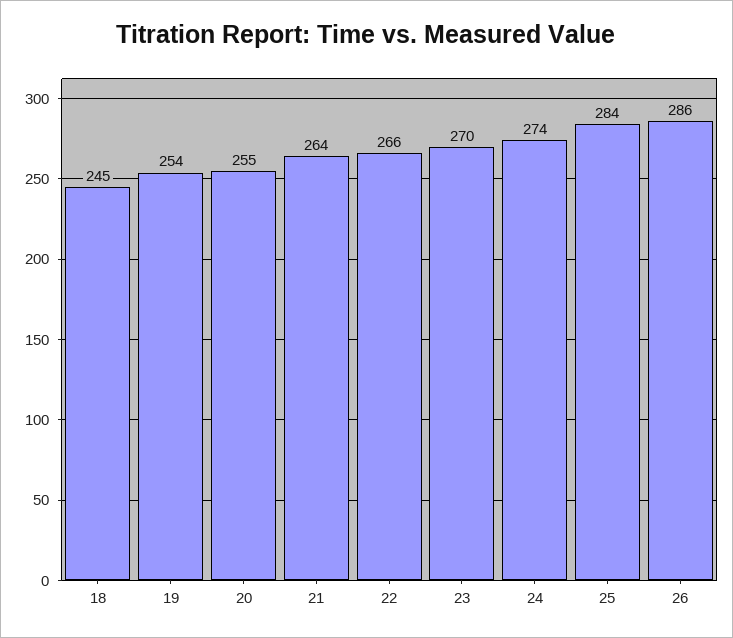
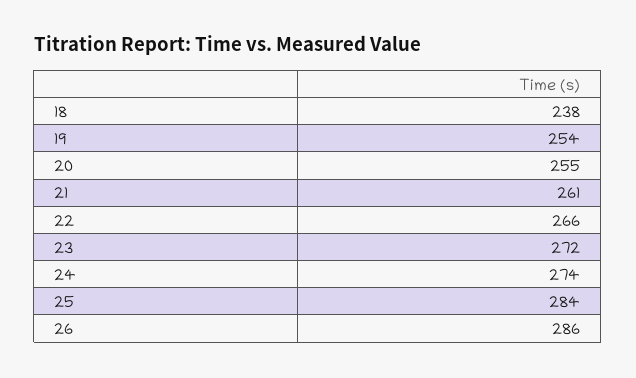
  {
-   "18": 245,
+   "18": 238,
    "19": 254,
    "20": 255,
-   "21": 264,
+   "21": 261,
    "22": 266,
-   "23": 270,
+   "23": 272,
    "24": 274,
    "25": 284,
    "26": 286
  }

